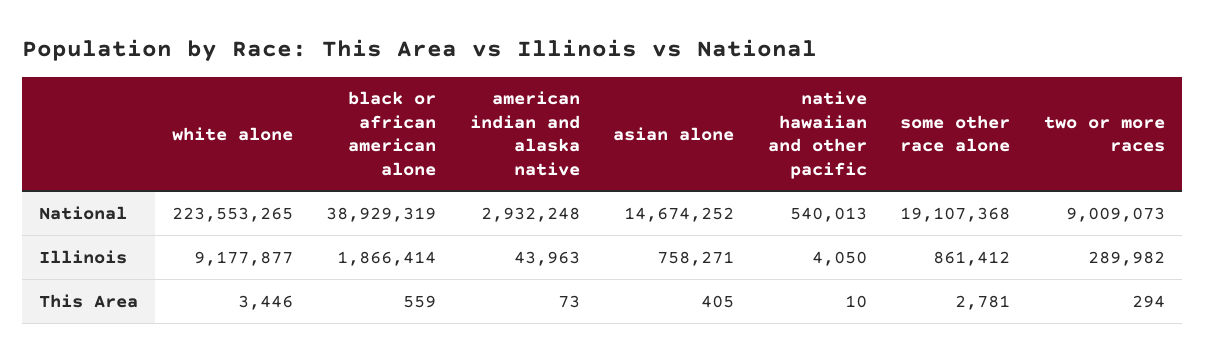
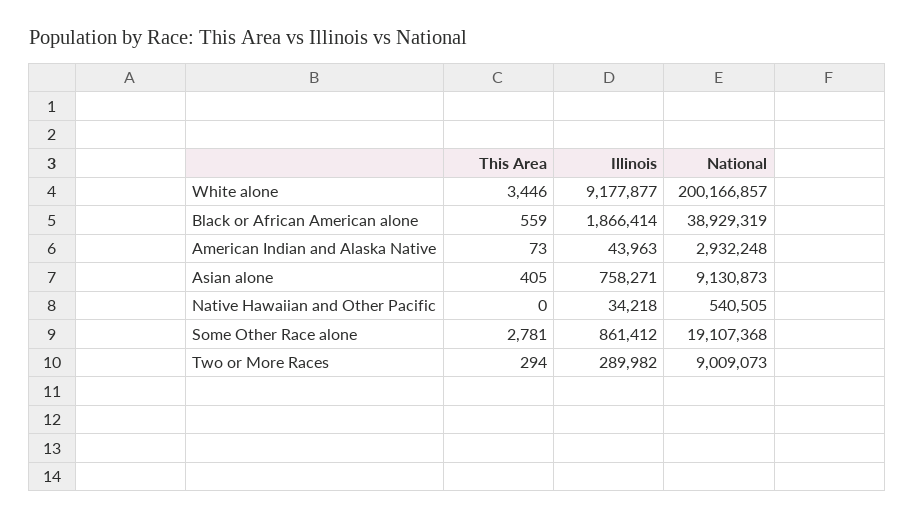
  {
    "white alone": {
-     "National": 223553265,
+     "National": 200166857,
      "Illinois": 9177877,
      "This Area": 3446
    },
    "black or african american alone": {
      "National": 38929319,
      "Illinois": 1866414,
      "This Area": 559
    },
    "american indian and alaska native": {
      "National": 2932248,
      "Illinois": 43963,
      "This Area": 73
    },
    "asian alone": {
-     "National": 14674252,
+     "National": 9130873,
      "Illinois": 758271,
      "This Area": 405
    },
    "native hawaiian and other pacific": {
-     "National": 540013,
+     "National": 540505,
-     "Illinois": 4050,
+     "Illinois": 34218,
-     "This Area": 10
+     "This Area": 0
    },
    "some other race alone": {
      "National": 19107368,
      "Illinois": 861412,
      "This Area": 2781
    },
    "two or more races": {
      "National": 9009073,
      "Illinois": 289982,
      "This Area": 294
    }
  }

